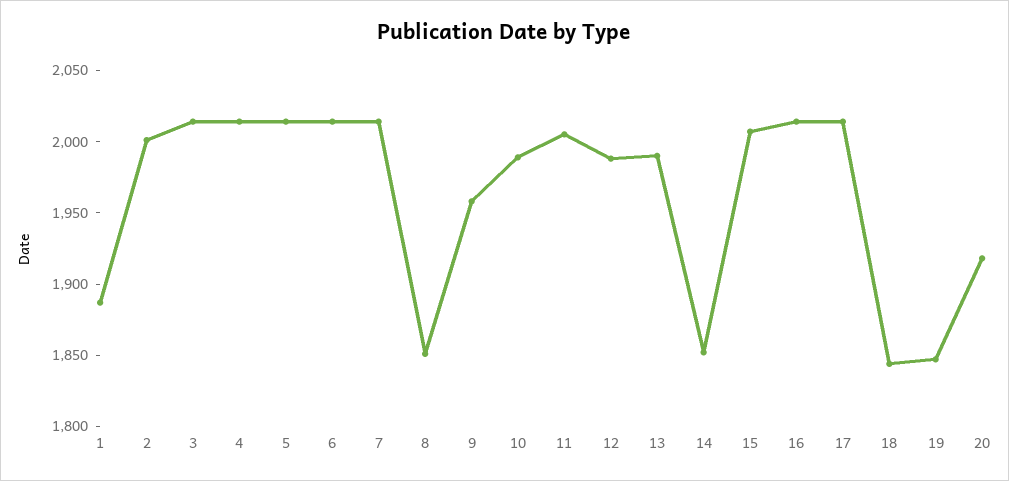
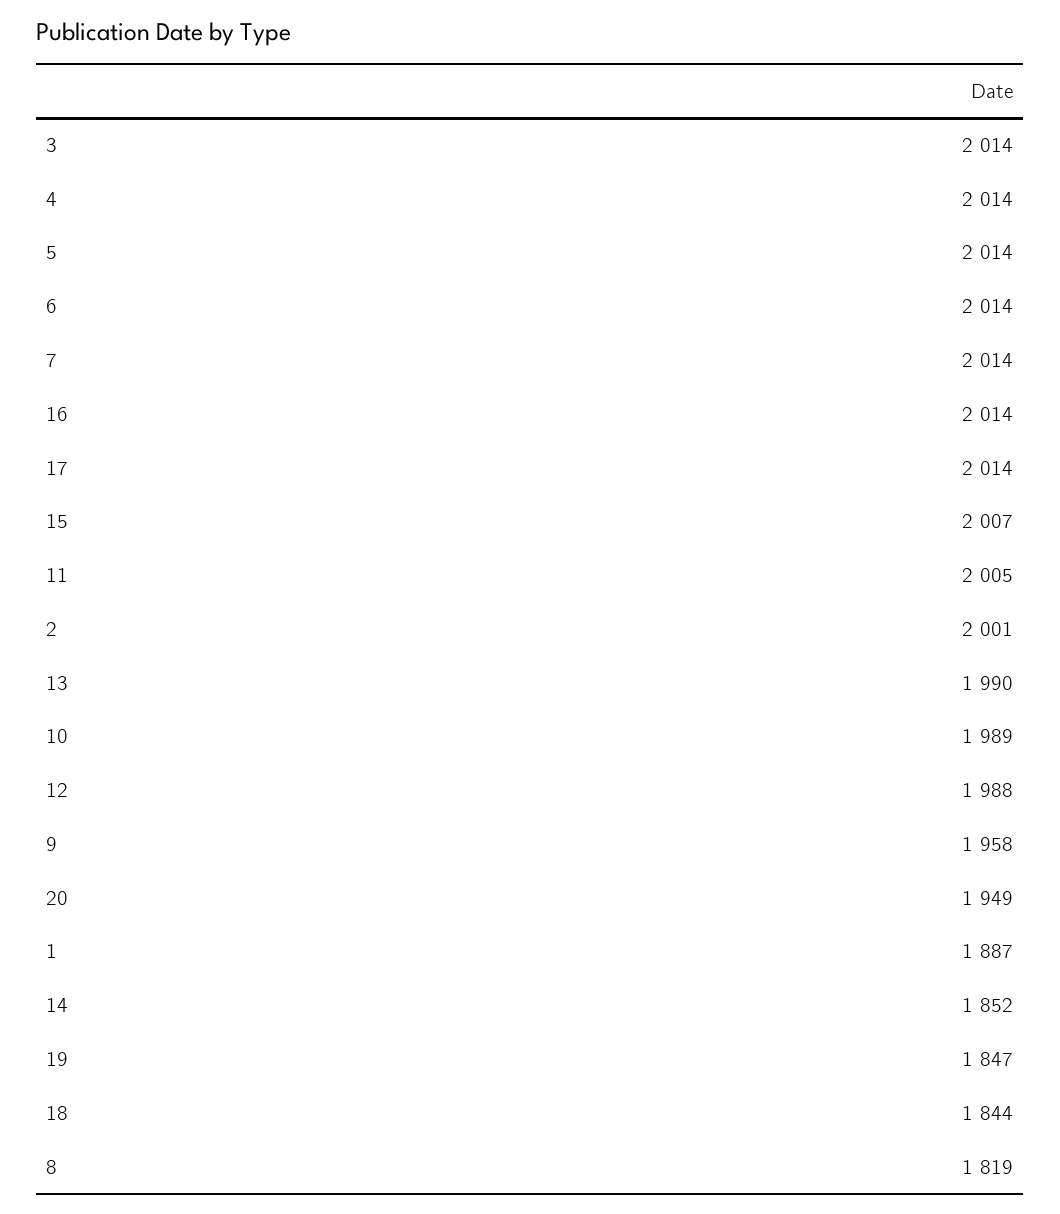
  {
    "1": 1887,
    "2": 2001,
    "3": 2014,
    "4": 2014,
    "5": 2014,
    "6": 2014,
    "7": 2014,
-   "8": 1850,
+   "8": 1819,
    "9": 1958,
    "10": 1989,
    "11": 2005,
    "12": 1988,
    "13": 1990,
    "14": 1852,
    "15": 2007,
    "16": 2014,
    "17": 2014,
    "18": 1844,
    "19": 1847,
-   "20": 1920
+   "20": 1949
  }

